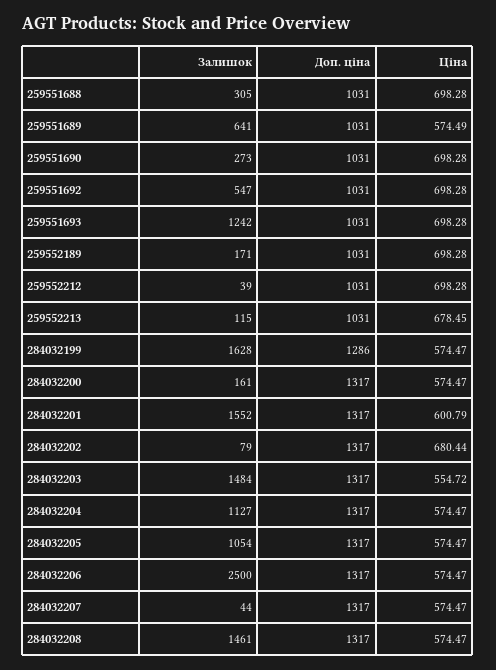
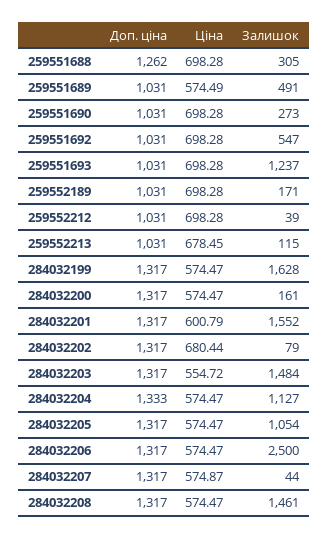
  {
    "Залишок": {
      "259551688": 305,
-     "259551689": 641,
+     "259551689": 491,
      "259551690": 273,
      "259551692": 547,
-     "259551693": 1242,
+     "259551693": 1237,
      "259552189": 171,
      "259552212": 39,
      "259552213": 115,
      "284032199": 1628,
      "284032200": 161,
      "284032201": 1552,
      "284032202": 79,
      "284032203": 1484,
      "284032204": 1127,
      "284032205": 1054,
      "284032206": 2500,
      "284032207": 44,
      "284032208": 1461
    },
    "Доп. ціна": {
-     "259551688": 1031,
+     "259551688": 1262,
      "259551689": 1031,
      "259551690": 1031,
      "259551692": 1031,
      "259551693": 1031,
      "259552189": 1031,
      "259552212": 1031,
      "259552213": 1031,
-     "284032199": 1286,
+     "284032199": 1317,
      "284032200": 1317,
      "284032201": 1317,
      "284032202": 1317,
      "284032203": 1317,
-     "284032204": 1317,
+     "284032204": 1333,
      "284032205": 1317,
      "284032206": 1317,
      "284032207": 1317,
      "284032208": 1317
    },
    "Ціна": {
      "259551688": 698.28,
      "259551689": 574.49,
      "259551690": 698.28,
      "259551692": 698.28,
      "259551693": 698.28,
      "259552189": 698.28,
      "259552212": 698.28,
      "259552213": 678.45,
      "284032199": 574.47,
      "284032200": 574.47,
      "284032201": 600.79,
      "284032202": 680.44,
      "284032203": 554.72,
      "284032204": 574.47,
      "284032205": 574.47,
      "284032206": 574.47,
-     "284032207": 574.47,
+     "284032207": 574.87,
      "284032208": 574.47
    }
  }

